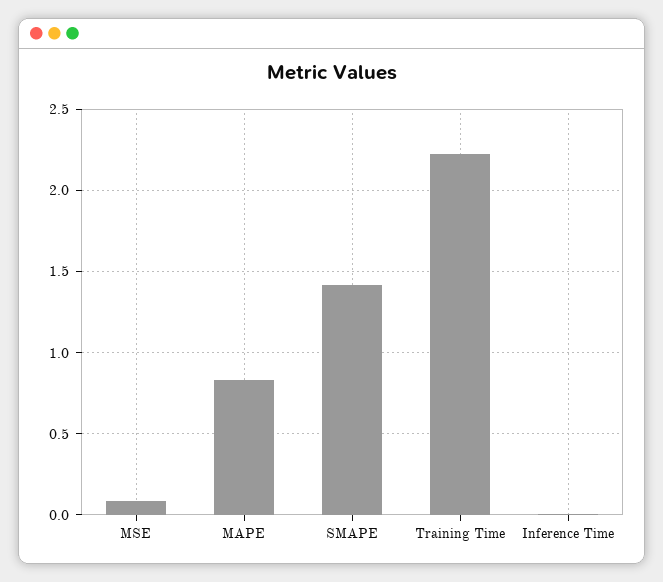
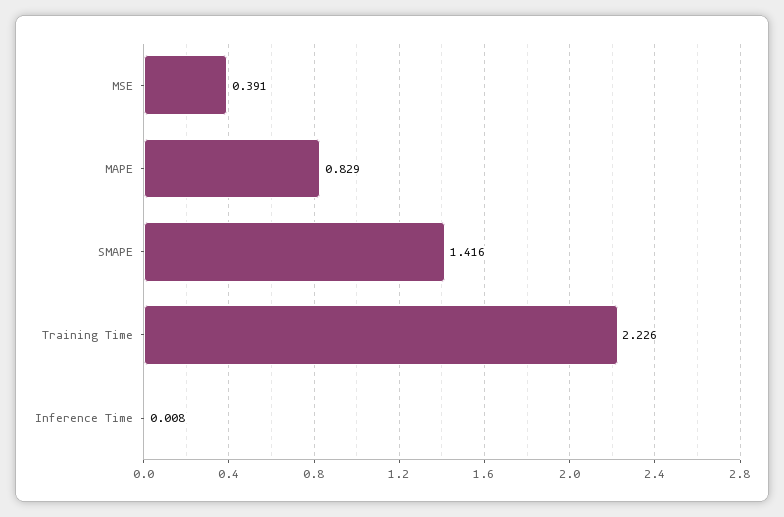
  {
-   "MSE": 0.1,
+   "MSE": 0.391,
    "MAPE": 0.829,
    "SMAPE": 1.416,
    "Training Time": 2.226,
    "Inference Time": 0.008
  }

